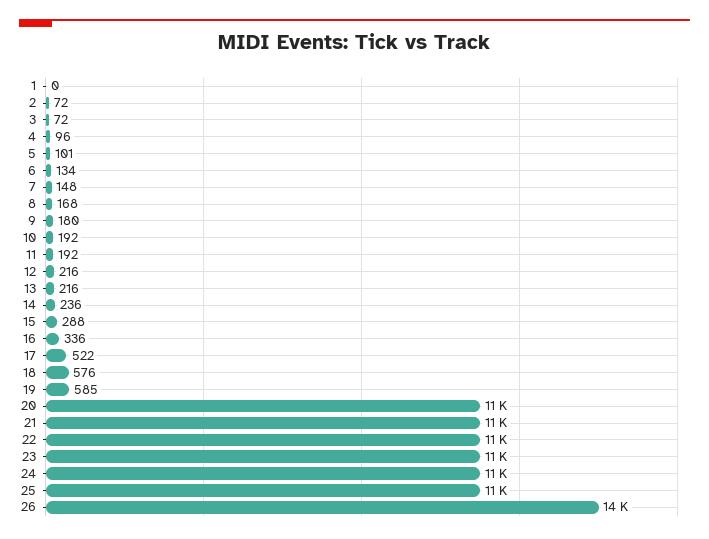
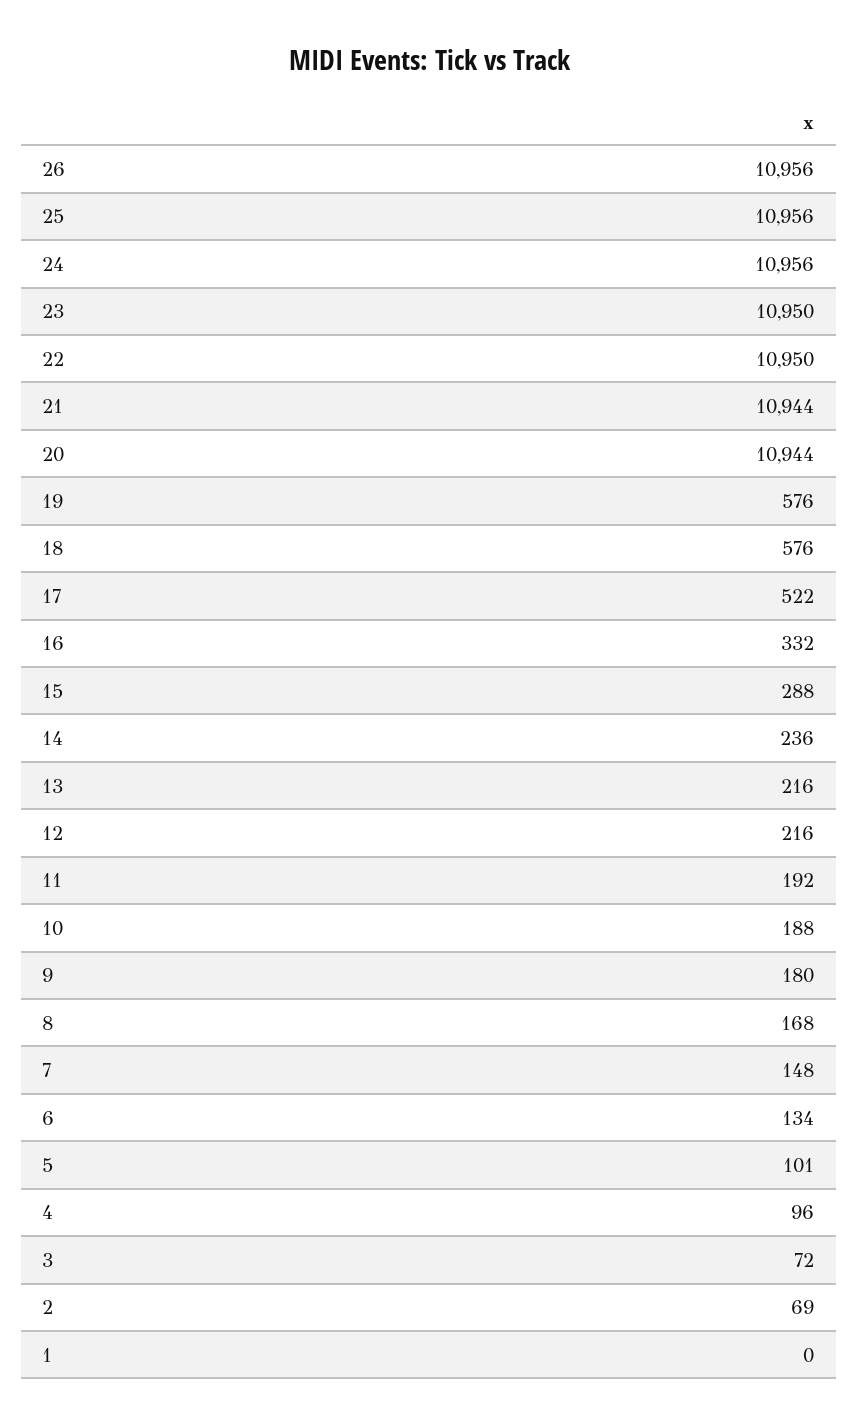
  {
    "1": 0,
-   "2": 72,
+   "2": 69,
    "3": 72,
    "4": 96,
    "5": 101,
    "6": 134,
    "7": 148,
    "8": 168,
    "9": 180,
-   "10": 192,
+   "10": 188,
    "11": 192,
    "12": 216,
    "13": 216,
    "14": 236,
    "15": 288,
-   "16": 336,
+   "16": 332,
    "17": 522,
    "18": 576,
-   "19": 585,
+   "19": 576,
    "20": 10944,
    "21": 10944,
    "22": 10950,
    "23": 10950,
    "24": 10956,
    "25": 10956,
-   "26": 14000
+   "26": 10956
  }

